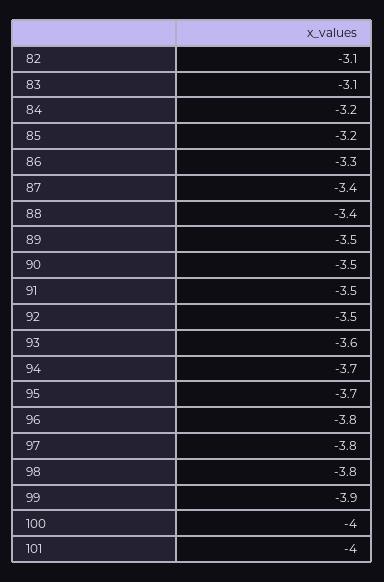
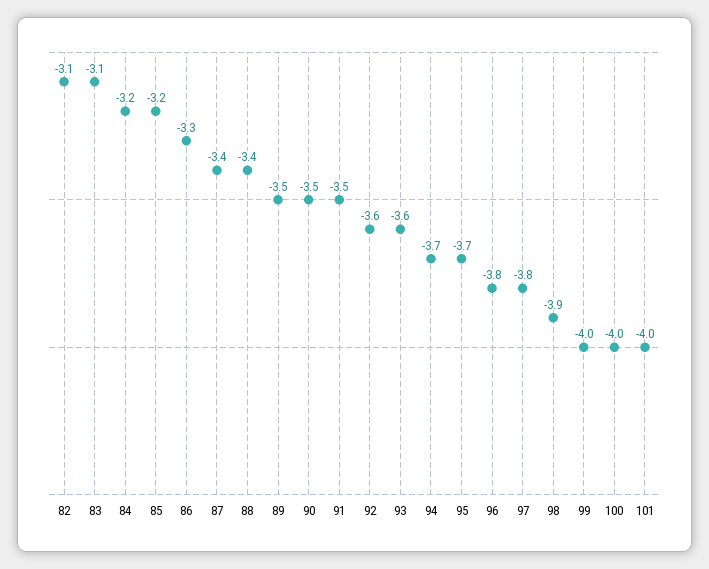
  {
    "82": -3.1,
    "83": -3.1,
    "84": -3.2,
    "85": -3.2,
    "86": -3.3,
    "87": -3.4,
    "88": -3.4,
    "89": -3.5,
    "90": -3.5,
    "91": -3.5,
-   "92": -3.5,
+   "92": -3.6,
    "93": -3.6,
    "94": -3.7,
    "95": -3.7,
    "96": -3.8,
    "97": -3.8,
-   "98": -3.8,
+   "98": -3.9,
-   "99": -3.9,
+   "99": -4,
    "100": -4,
    "101": -4
  }

